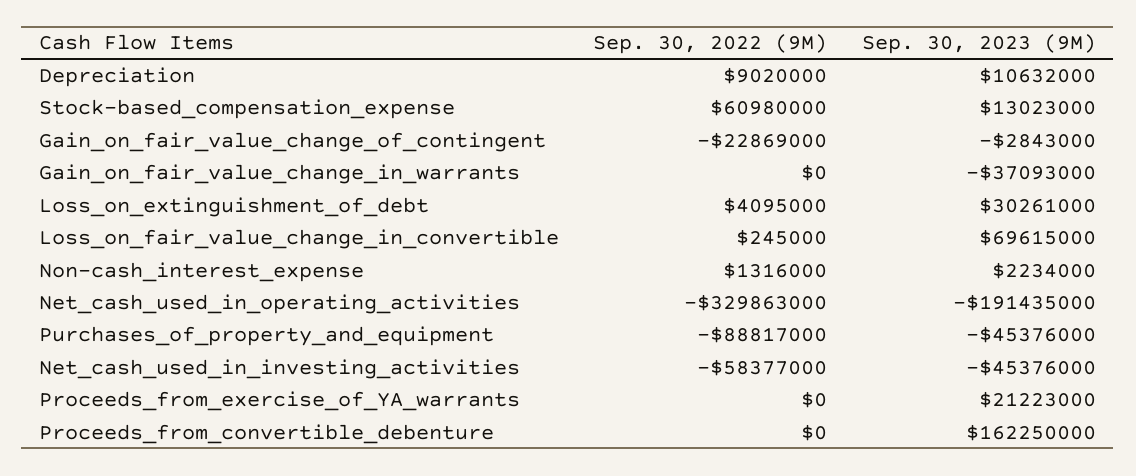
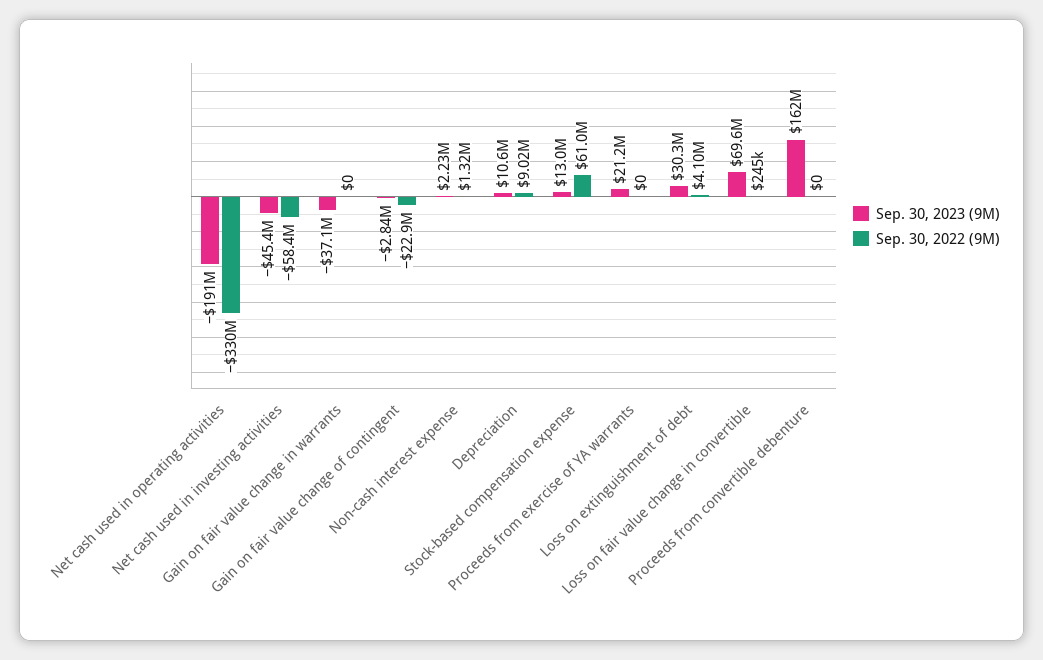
  {
    "Sep. 30, 2022 (9M)": {
      "Depreciation": 9020000,
      "Stock-based_compensation_expense": 60980000,
      "Gain_on_fair_value_change_of_contingent": -22869000,
      "Gain_on_fair_value_change_in_warrants": 0,
      "Loss_on_extinguishment_of_debt": 4095000,
      "Loss_on_fair_value_change_in_convertible": 245000,
      "Non-cash_interest_expense": 1316000,
      "Net_cash_used_in_operating_activities": -329863000,
-     "Purchases_of_property_and_equipment": -88817000,
      "Net_cash_used_in_investing_activities": -58377000,
      "Proceeds_from_exercise_of_YA_warrants": 0,
      "Proceeds_from_convertible_debenture": 0
    },
    "Sep. 30, 2023 (9M)": {
      "Depreciation": 10632000,
      "Stock-based_compensation_expense": 13023000,
      "Gain_on_fair_value_change_of_contingent": -2843000,
      "Gain_on_fair_value_change_in_warrants": -37093000,
      "Loss_on_extinguishment_of_debt": 30261000,
      "Loss_on_fair_value_change_in_convertible": 69615000,
      "Non-cash_interest_expense": 2234000,
      "Net_cash_used_in_operating_activities": -191435000,
-     "Purchases_of_property_and_equipment": -45376000,
      "Net_cash_used_in_investing_activities": -45376000,
      "Proceeds_from_exercise_of_YA_warrants": 21223000,
      "Proceeds_from_convertible_debenture": 162250000
    }
  }

